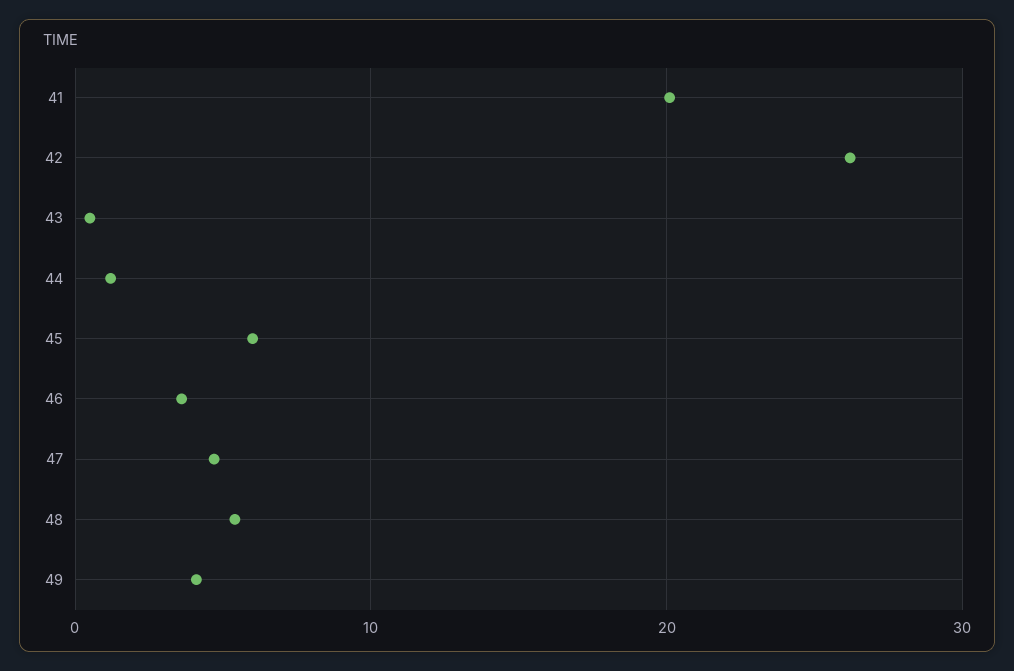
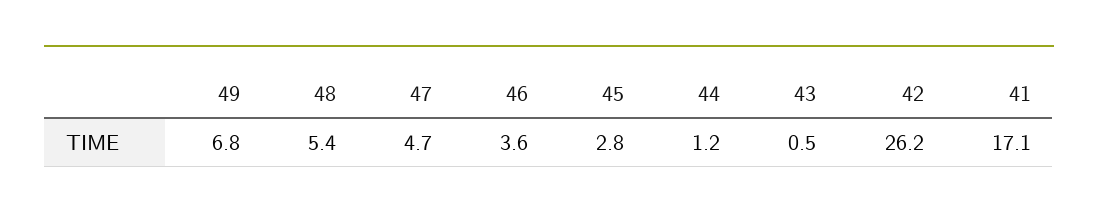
  {
-   "41": 20,
+   "41": 17.1,
    "42": 26.2,
    "43": 0.5,
    "44": 1.2,
-   "45": 6,
+   "45": 2.8,
    "46": 3.6,
    "47": 4.7,
    "48": 5.4,
-   "49": 4
+   "49": 6.8
  }

